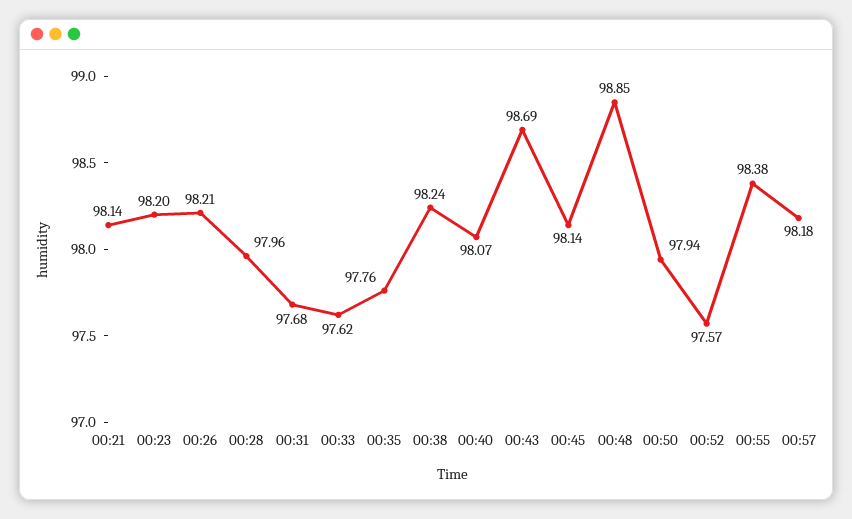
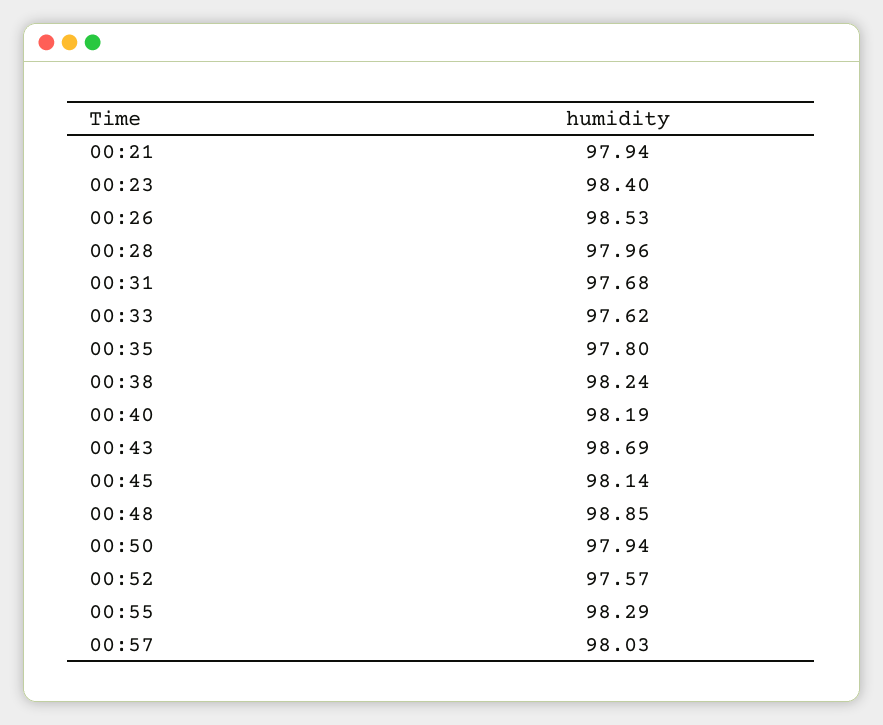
  {
-   "00:21": 98.14,
+   "00:21": 97.94,
-   "00:23": 98.2,
+   "00:23": 98.4,
-   "00:26": 98.21,
+   "00:26": 98.53,
    "00:28": 97.96,
    "00:31": 97.68,
    "00:33": 97.62,
-   "00:35": 97.76,
+   "00:35": 97.8,
    "00:38": 98.24,
-   "00:40": 98.07,
+   "00:40": 98.19,
    "00:43": 98.69,
    "00:45": 98.14,
    "00:48": 98.85,
    "00:50": 97.94,
    "00:52": 97.57,
-   "00:55": 98.38,
+   "00:55": 98.29,
-   "00:57": 98.18
+   "00:57": 98.03
  }

